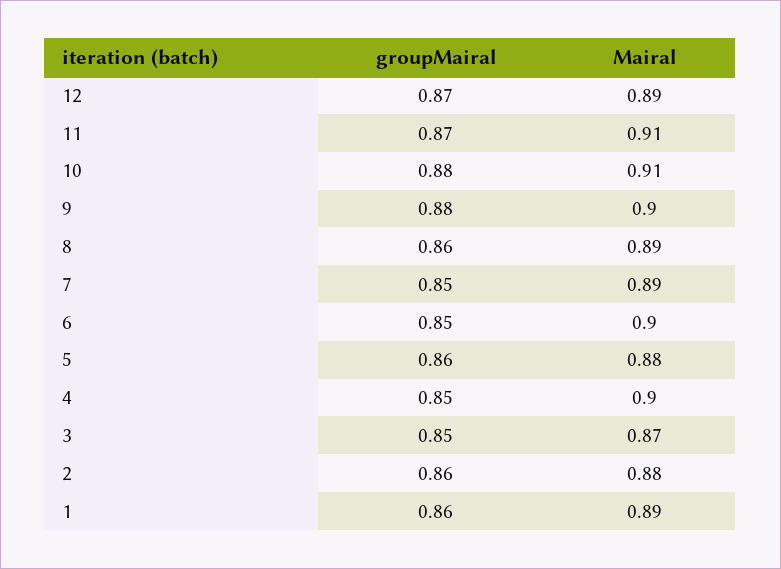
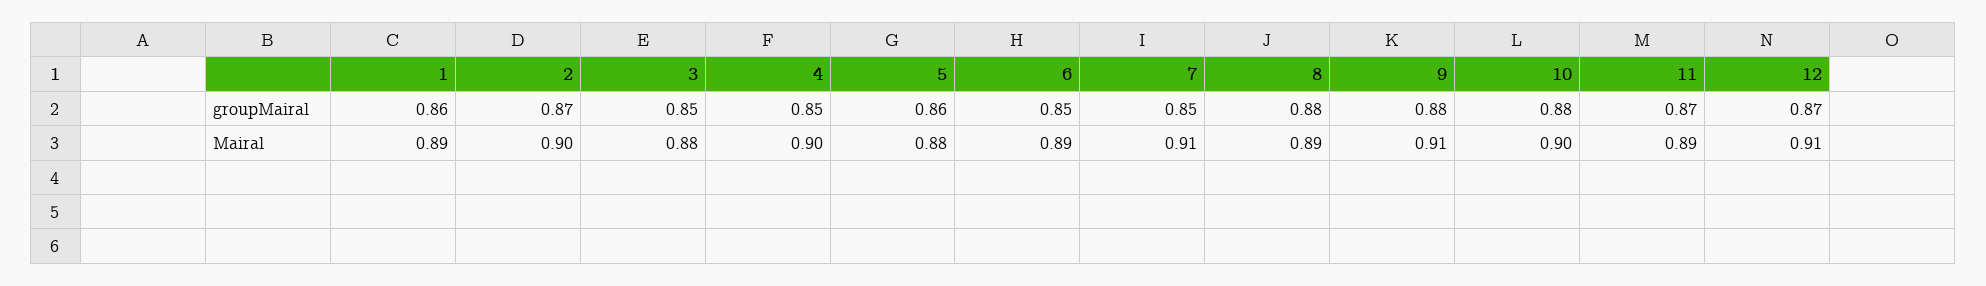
  {
    "groupMairal": {
      "12": 0.87,
      "11": 0.87,
      "10": 0.88,
      "9": 0.88,
-     "8": 0.86,
+     "8": 0.88,
      "7": 0.85,
      "6": 0.85,
      "5": 0.86,
      "4": 0.85,
      "3": 0.85,
-     "2": 0.86,
+     "2": 0.87,
      "1": 0.86
    },
    "Mairal": {
-     "12": 0.89,
+     "12": 0.91,
-     "11": 0.91,
+     "11": 0.89,
-     "10": 0.91,
+     "10": 0.9,
-     "9": 0.9,
+     "9": 0.91,
      "8": 0.89,
-     "7": 0.89,
+     "7": 0.91,
-     "6": 0.9,
+     "6": 0.89,
      "5": 0.88,
      "4": 0.9,
-     "3": 0.87,
+     "3": 0.88,
-     "2": 0.88,
+     "2": 0.9,
      "1": 0.89
    }
  }

